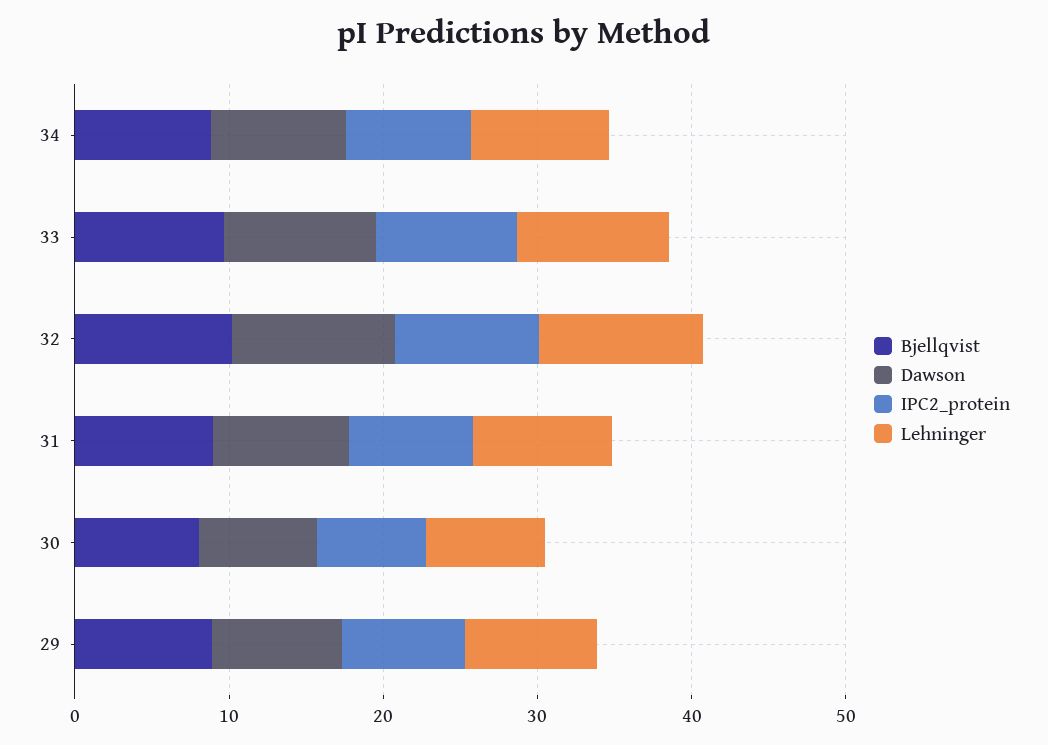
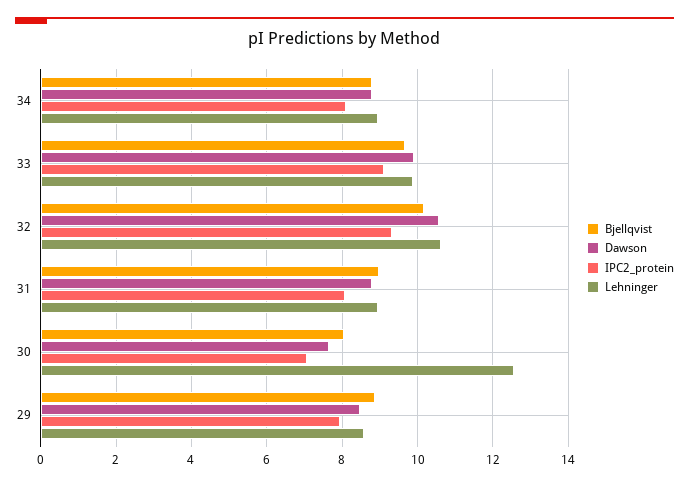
  {
    "Bjellqvist": {
      "34": 8.8,
      "33": 9.6,
      "32": 10.2,
      "31": 9,
      "30": 8,
      "29": 8.8
    },
    "Dawson": {
      "34": 8.8,
      "33": 10,
      "32": 10.6,
      "31": 8.8,
      "30": 7.6,
      "29": 8.4
    },
    "IPC2_protein": {
      "34": 8.2,
      "33": 9.2,
      "32": 9.4,
      "31": 8,
      "30": 7,
      "29": 8
    },
    "Lehninger": {
      "34": 9,
      "33": 9.8,
      "32": 10.6,
      "31": 9,
-     "30": 8,
+     "30": 12.6,
      "29": 8.6
    }
  }

